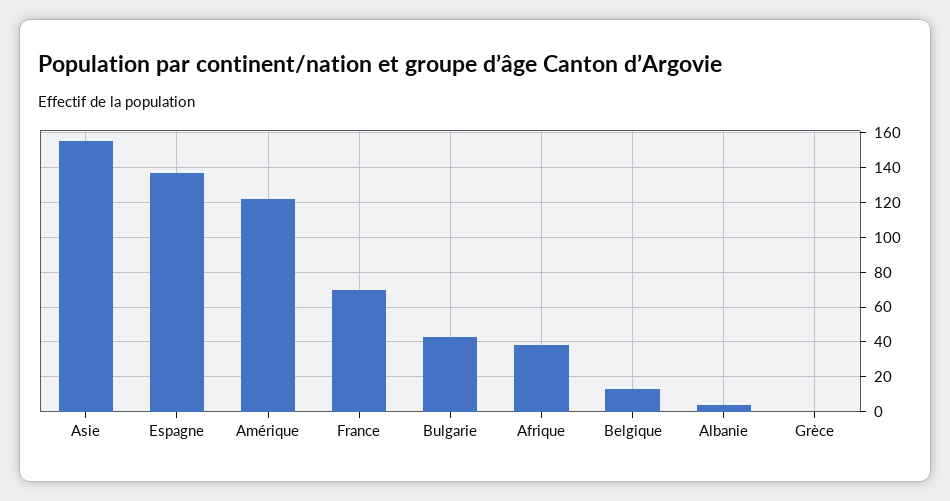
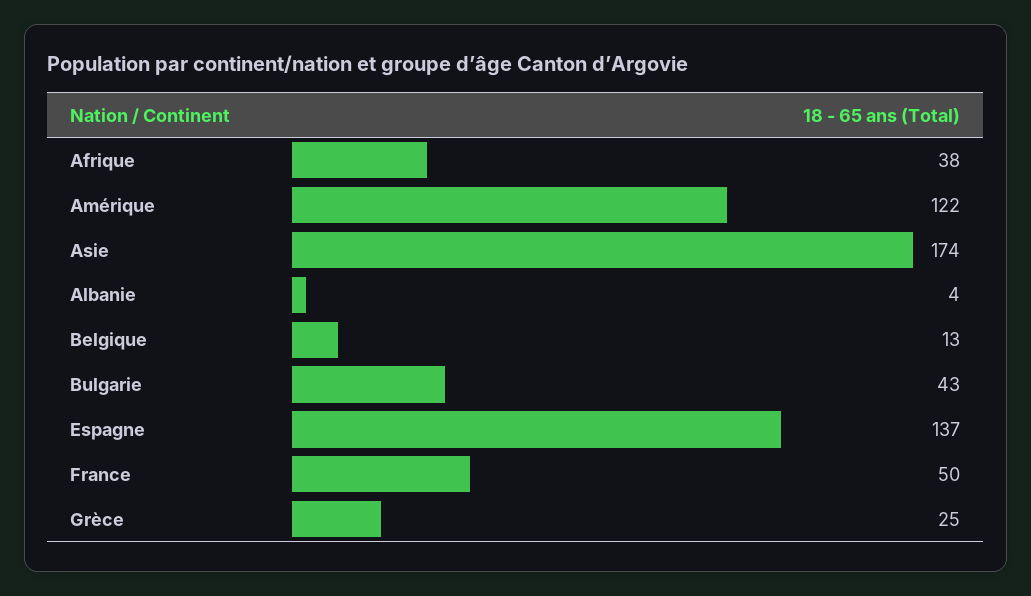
  {
-   "Asie": 155,
+   "Asie": 174,
    "Espagne": 137,
    "Amérique": 122,
-   "France": 70,
+   "France": 50,
    "Bulgarie": 43,
    "Afrique": 38,
    "Belgique": 13,
    "Albanie": 4,
-   "Grèce": 0
+   "Grèce": 25
  }

